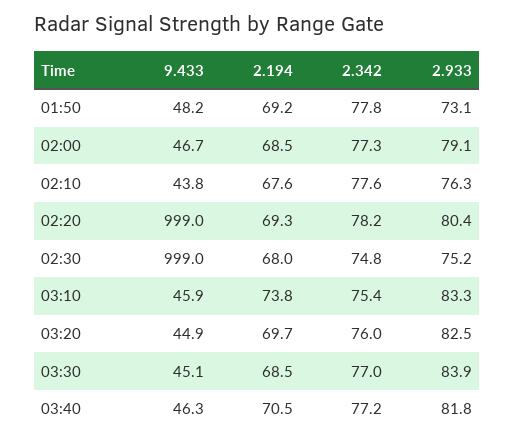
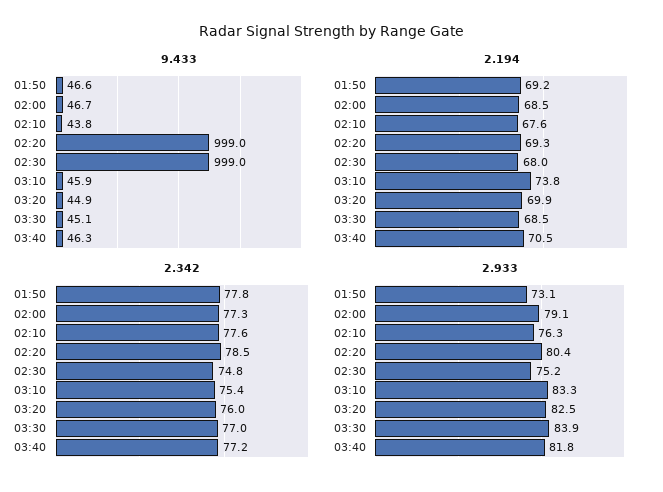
  {
    "9.433": {
-     "01:50": 48.2,
+     "01:50": 46.6,
      "02:00": 46.7,
      "02:10": 43.8,
      "02:20": 999,
      "02:30": 999,
      "03:10": 45.9,
      "03:20": 44.9,
      "03:30": 45.1,
      "03:40": 46.3
    },
    "2.194": {
      "01:50": 69.2,
      "02:00": 68.5,
      "02:10": 67.6,
      "02:20": 69.3,
      "02:30": 68,
      "03:10": 73.8,
-     "03:20": 69.7,
+     "03:20": 69.9,
      "03:30": 68.5,
      "03:40": 70.5
    },
    "2.342": {
      "01:50": 77.8,
      "02:00": 77.3,
      "02:10": 77.6,
-     "02:20": 78.2,
+     "02:20": 78.5,
      "02:30": 74.8,
      "03:10": 75.4,
      "03:20": 76,
      "03:30": 77,
      "03:40": 77.2
    },
    "2.933": {
      "01:50": 73.1,
      "02:00": 79.1,
      "02:10": 76.3,
      "02:20": 80.4,
      "02:30": 75.2,
      "03:10": 83.3,
      "03:20": 82.5,
      "03:30": 83.9,
      "03:40": 81.8
    }
  }

